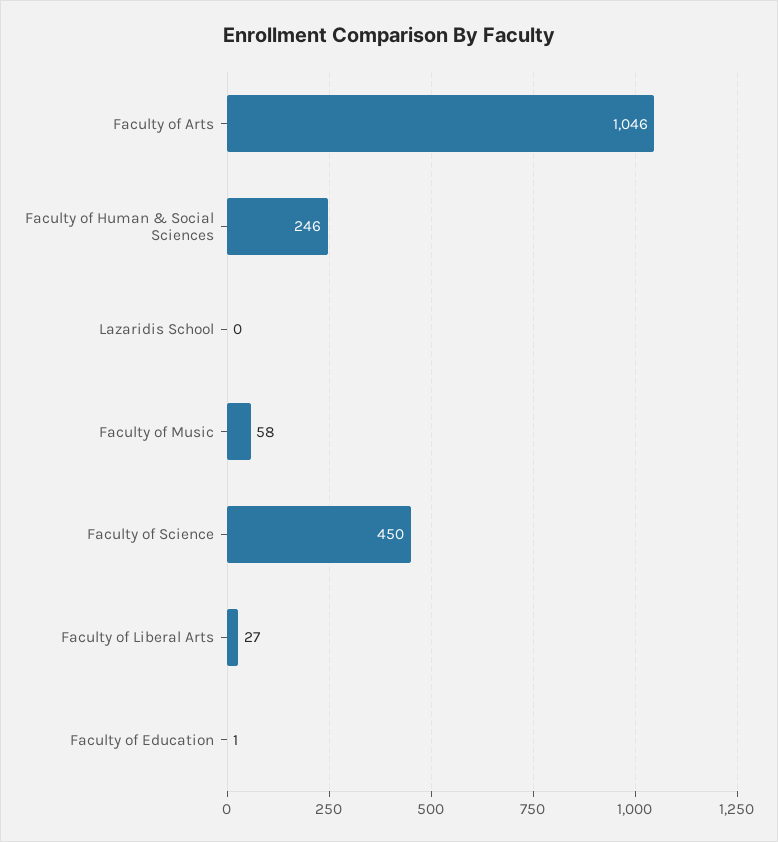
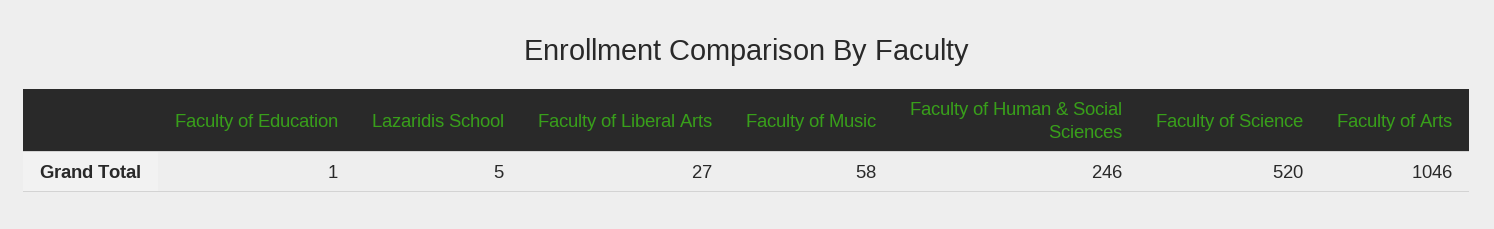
  {
    "Faculty of Arts": 1046,
    "Faculty of Human & Social Sciences": 246,
-   "Lazaridis School": 0,
+   "Lazaridis School": 5,
    "Faculty of Music": 58,
-   "Faculty of Science": 450,
+   "Faculty of Science": 520,
    "Faculty of Liberal Arts": 27,
    "Faculty of Education": 1
  }

